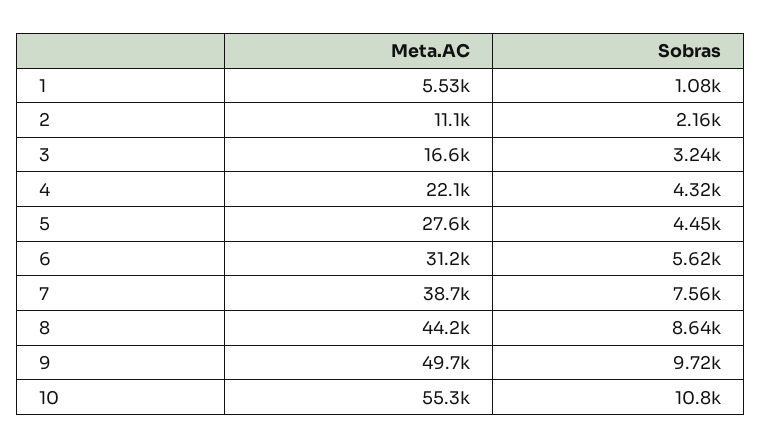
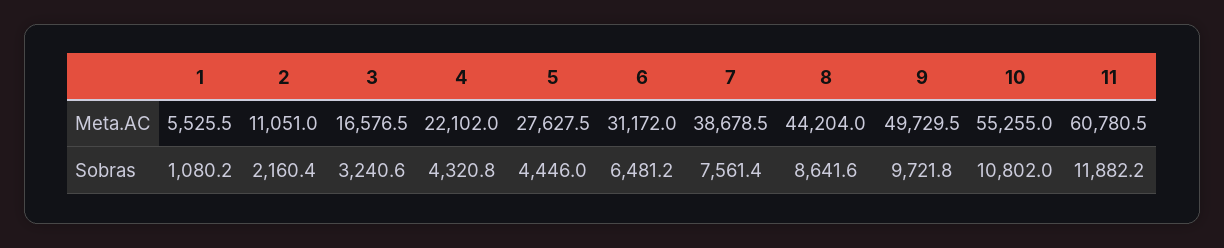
  {
    "Meta.AC": {
      "1": 5525.5,
      "2": 11051,
      "3": 16576.5,
      "4": 22102,
      "5": 27627.5,
      "6": 31172,
      "7": 38678.5,
      "8": 44204,
      "9": 49729.5,
-     "10": 55255
+     "10": 55255,
+     "11": 60780.5
    },
    "Sobras": {
      "1": 1080.2,
      "2": 2160.4,
      "3": 3240.6,
      "4": 4320.8,
      "5": 4446,
-     "6": 5620,
+     "6": 6481.2,
      "7": 7561.4,
      "8": 8641.6,
      "9": 9721.8,
-     "10": 10802
+     "10": 10802,
+     "11": 11882.2
    }
  }

